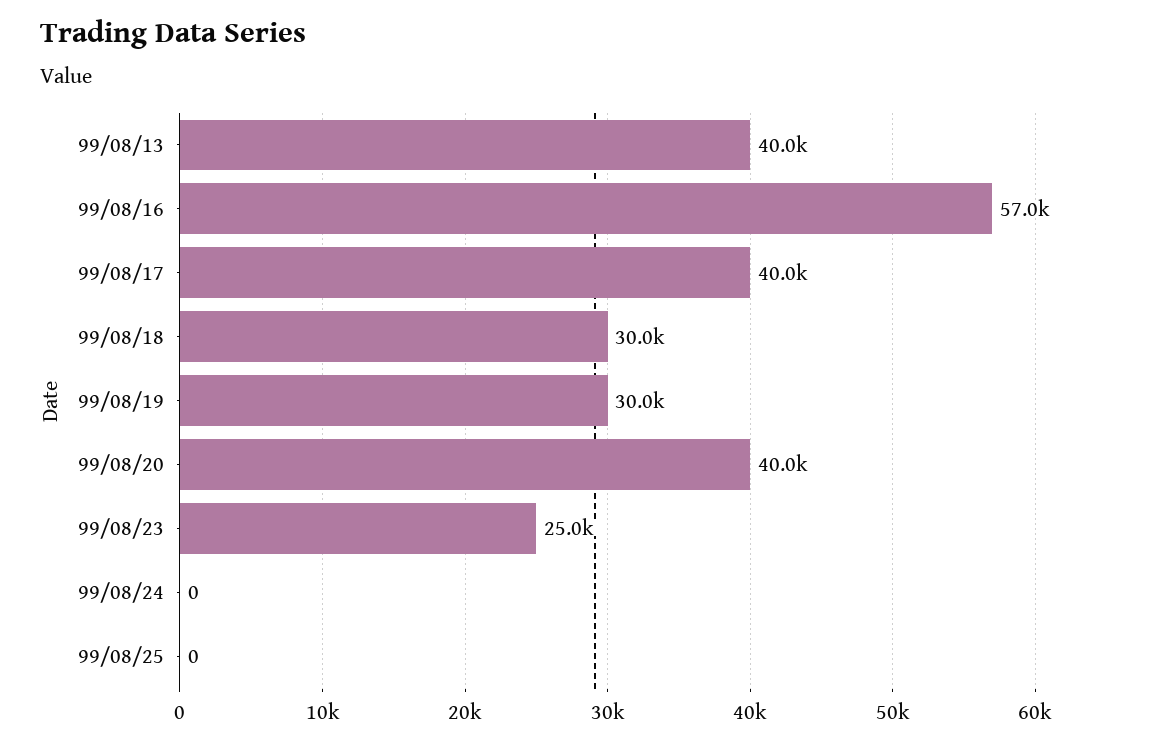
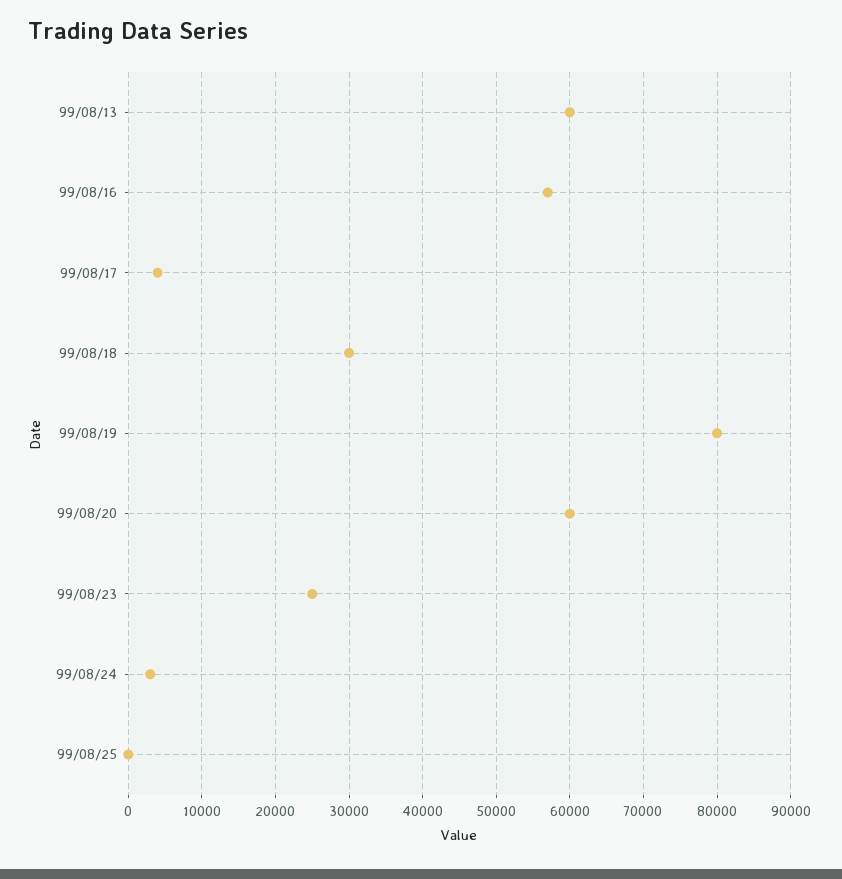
  {
-   "99/08/13": 40000,
+   "99/08/13": 60000,
    "99/08/16": 57000,
-   "99/08/17": 40000,
+   "99/08/17": 4000,
    "99/08/18": 30000,
-   "99/08/19": 30000,
+   "99/08/19": 80000,
-   "99/08/20": 40000,
+   "99/08/20": 60000,
    "99/08/23": 25000,
-   "99/08/24": 0,
+   "99/08/24": 3000,
    "99/08/25": 0
  }

